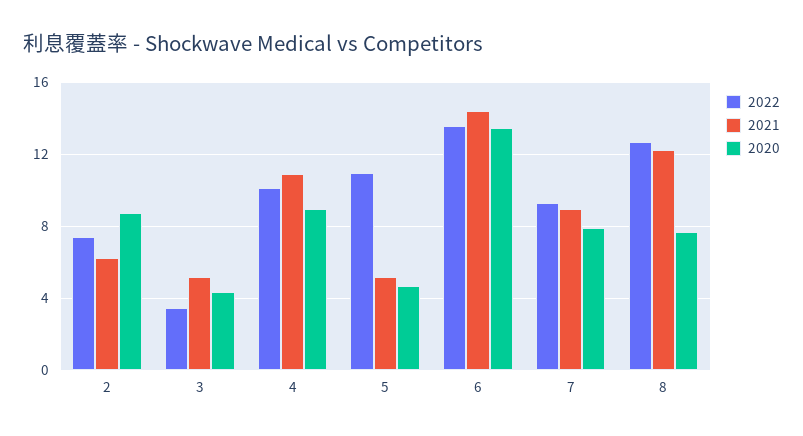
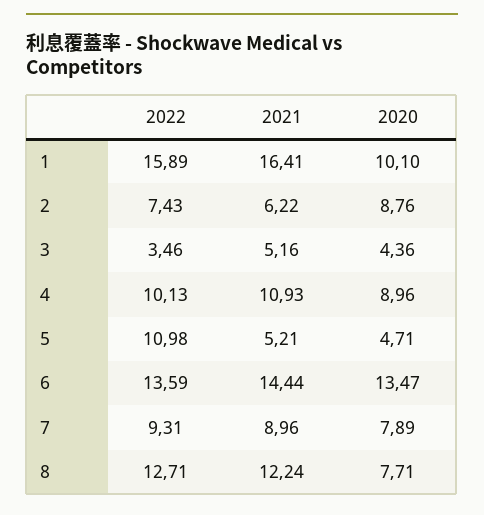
  {
    "2022": {
      "2": 7.43,
      "3": 3.46,
      "4": 10.13,
      "5": 10.98,
      "6": 13.59,
      "7": 9.31,
-     "8": 12.71
+     "8": 12.71,
+     "1": 15.89
    },
    "2021": {
      "2": 6.22,
      "3": 5.16,
      "4": 10.93,
      "5": 5.21,
      "6": 14.44,
      "7": 8.96,
-     "8": 12.24
+     "8": 12.24,
+     "1": 16.41
    },
    "2020": {
      "2": 8.76,
      "3": 4.36,
      "4": 8.96,
      "5": 4.71,
      "6": 13.47,
      "7": 7.89,
-     "8": 7.71
+     "8": 7.71,
+     "1": 10.1
    }
  }

